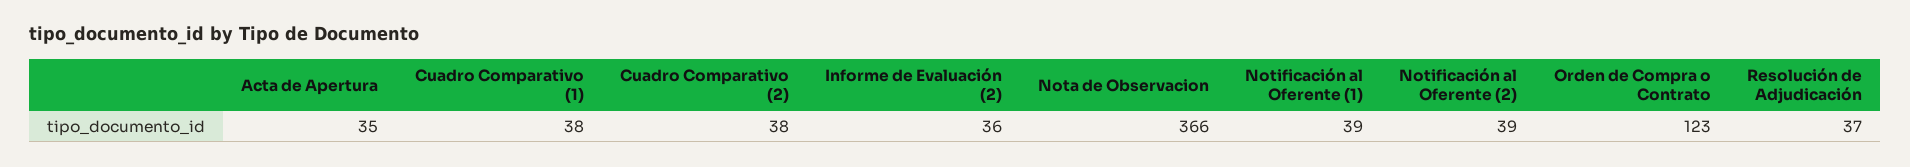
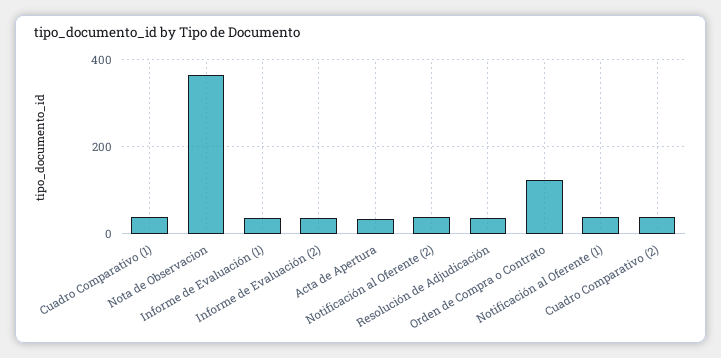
  {
    "Acta de Apertura": 35,
    "Cuadro Comparativo (1)": 38,
    "Cuadro Comparativo (2)": 38,
    "Informe de Evaluación (2)": 36,
    "Nota de Observacion": 366,
    "Notificación al Oferente (1)": 39,
    "Notificación al Oferente (2)": 39,
    "Orden de Compra o Contrato": 123,
-   "Resolución de Adjudicación": 37
+   "Resolución de Adjudicación": 37,
+   "Informe de Evaluación (1)": 40
  }

